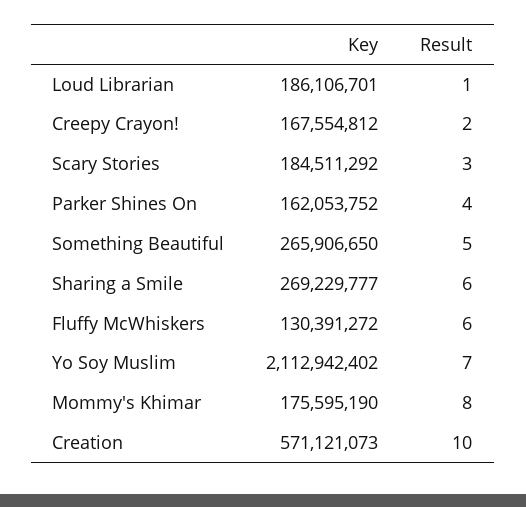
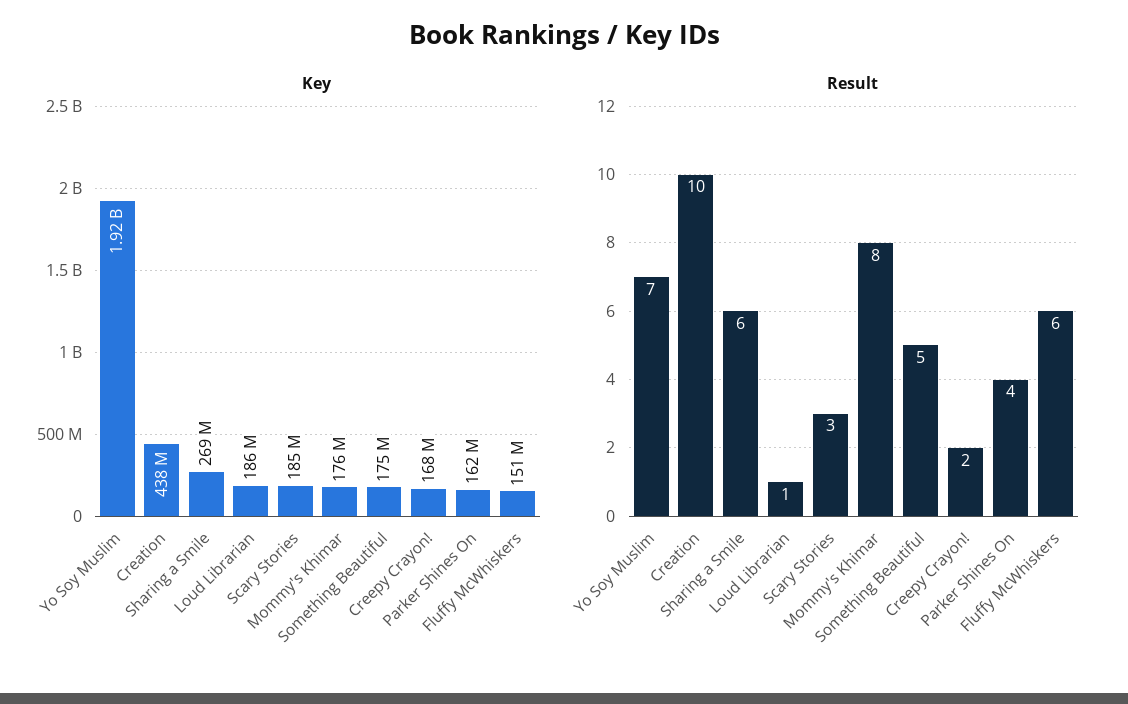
  {
    "Key": {
      "Loud Librarian": 186106701,
      "Creepy Crayon!": 167554812,
      "Scary Stories": 184511292,
      "Parker Shines On": 162053752,
-     "Something Beautiful": 265906650,
+     "Something Beautiful": 175000000,
      "Sharing a Smile": 269229777,
-     "Fluffy McWhiskers": 130391272,
+     "Fluffy McWhiskers": 151000000,
-     "Yo Soy Muslim": 2112942402,
+     "Yo Soy Muslim": 1920000000,
      "Mommy's Khimar": 175595190,
-     "Creation": 571121073
+     "Creation": 438000000
    },
    "Result": {
      "Loud Librarian": 1,
      "Creepy Crayon!": 2,
      "Scary Stories": 3,
      "Parker Shines On": 4,
      "Something Beautiful": 5,
      "Sharing a Smile": 6,
      "Fluffy McWhiskers": 6,
      "Yo Soy Muslim": 7,
      "Mommy's Khimar": 8,
      "Creation": 10
    }
  }

